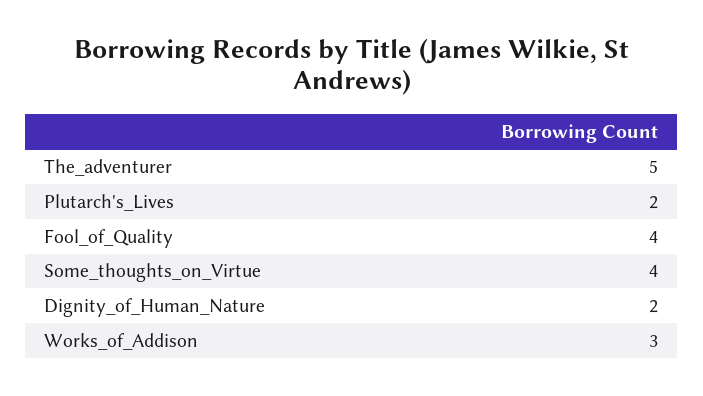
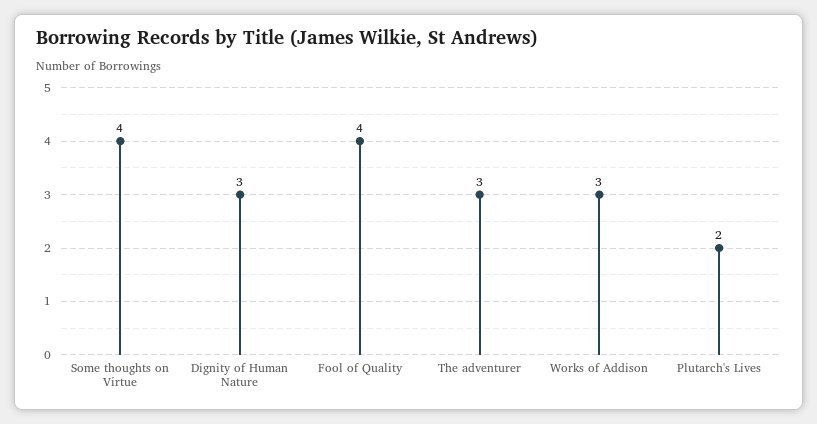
  {
-   "The_adventurer": 5,
+   "The_adventurer": 3,
    "Plutarch's_Lives": 2,
    "Fool_of_Quality": 4,
    "Some_thoughts_on_Virtue": 4,
-   "Dignity_of_Human_Nature": 2,
+   "Dignity_of_Human_Nature": 3,
    "Works_of_Addison": 3
  }

